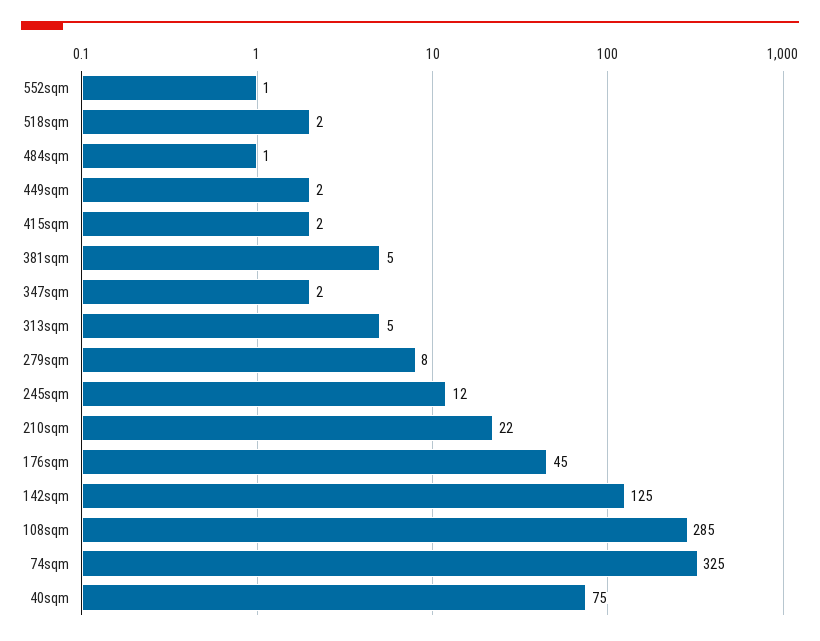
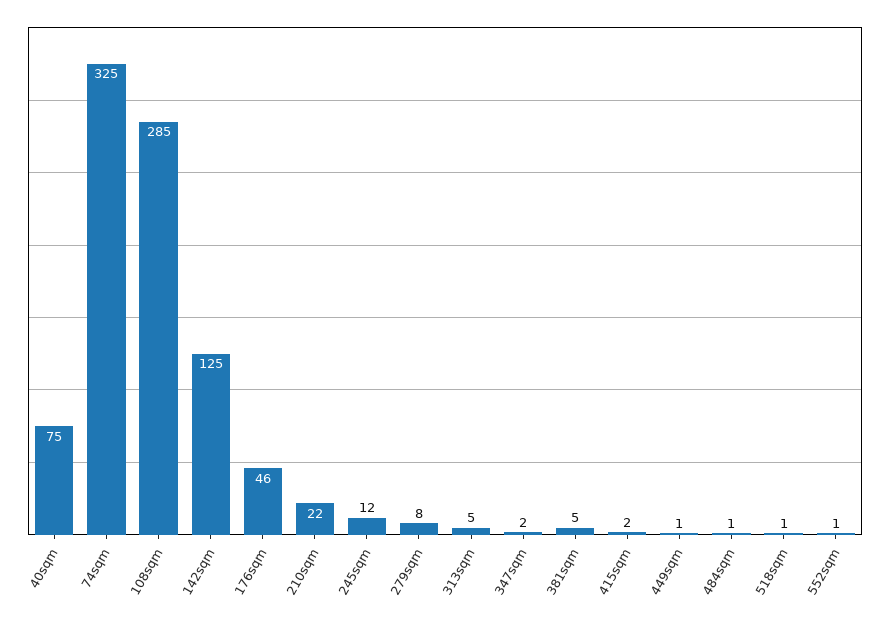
  {
    "552sqm": 1,
-   "518sqm": 2,
+   "518sqm": 1,
    "484sqm": 1,
-   "449sqm": 2,
+   "449sqm": 1,
    "415sqm": 2,
    "381sqm": 5,
    "347sqm": 2,
    "313sqm": 5,
    "279sqm": 8,
    "245sqm": 12,
    "210sqm": 22,
-   "176sqm": 45,
+   "176sqm": 46,
    "142sqm": 125,
    "108sqm": 285,
    "74sqm": 325,
    "40sqm": 75
  }

